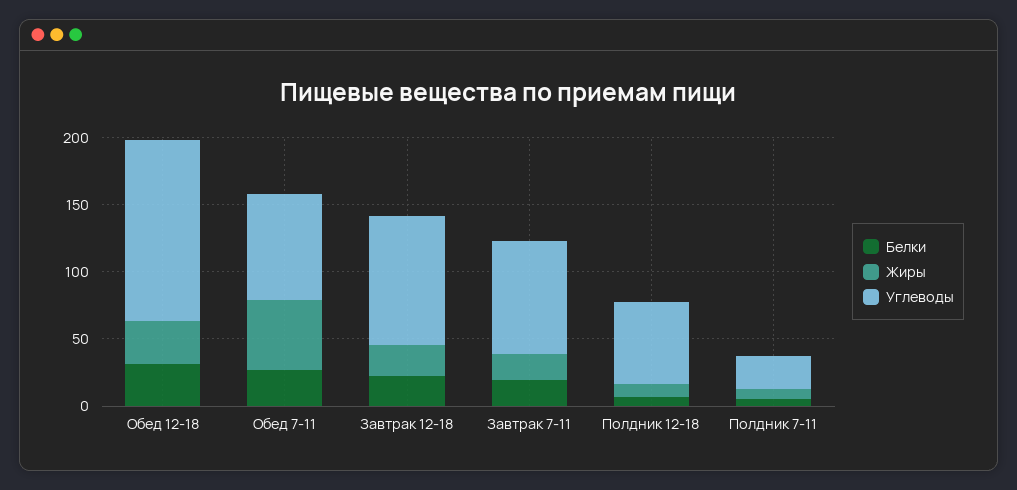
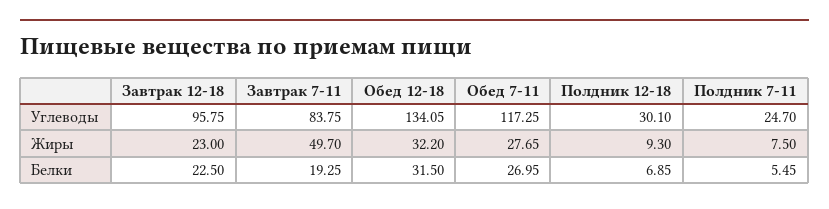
  {
    "Белки": {
      "Обед 12-18": 31.5,
      "Обед 7-11": 26.95,
      "Завтрак 12-18": 22.5,
      "Завтрак 7-11": 19.25,
      "Полдник 12-18": 6.85,
      "Полдник 7-11": 5.45
    },
    "Жиры": {
      "Обед 12-18": 32.2,
-     "Обед 7-11": 50,
+     "Обед 7-11": 27.65,
      "Завтрак 12-18": 23,
-     "Завтрак 7-11": 20,
+     "Завтрак 7-11": 49.7,
      "Полдник 12-18": 9.3,
      "Полдник 7-11": 7.5
    },
    "Углеводы": {
      "Обед 12-18": 134.05,
-     "Обед 7-11": 80,
+     "Обед 7-11": 117.25,
      "Завтрак 12-18": 95.75,
      "Завтрак 7-11": 83.75,
-     "Полдник 12-18": 60,
+     "Полдник 12-18": 30.1,
      "Полдник 7-11": 24.7
    }
  }

